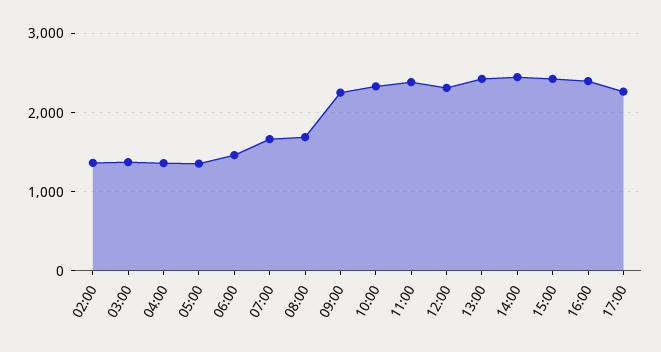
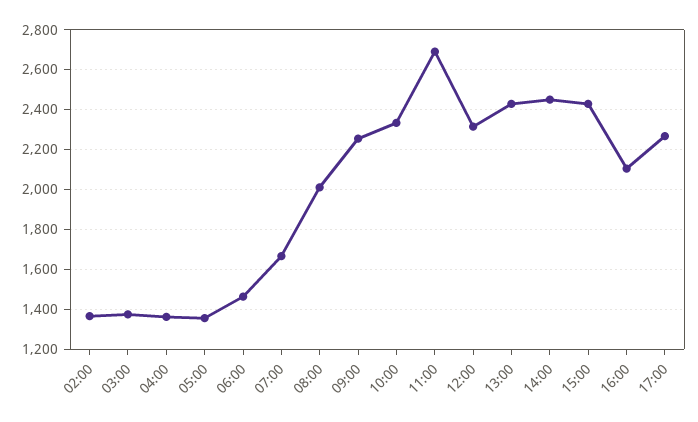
  {
    "02:00": 1350,
    "03:00": 1350,
    "04:00": 1350,
    "05:00": 1350,
    "06:00": 1450,
    "07:00": 1650,
-   "08:00": 1700,
+   "08:00": 2000,
    "09:00": 2250,
    "10:00": 2350,
-   "11:00": 2400,
+   "11:00": 2700,
    "12:00": 2300,
    "13:00": 2450,
    "14:00": 2450,
    "15:00": 2450,
-   "16:00": 2400,
+   "16:00": 2100,
    "17:00": 2250
  }

